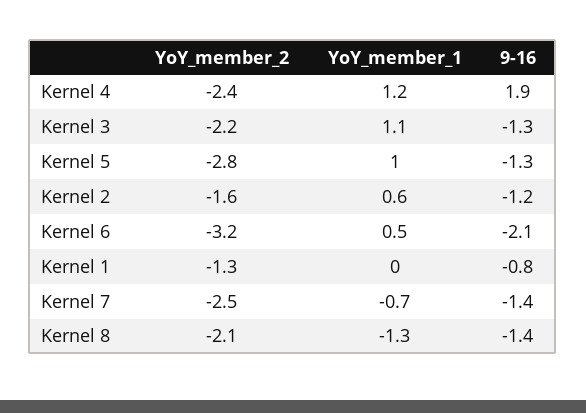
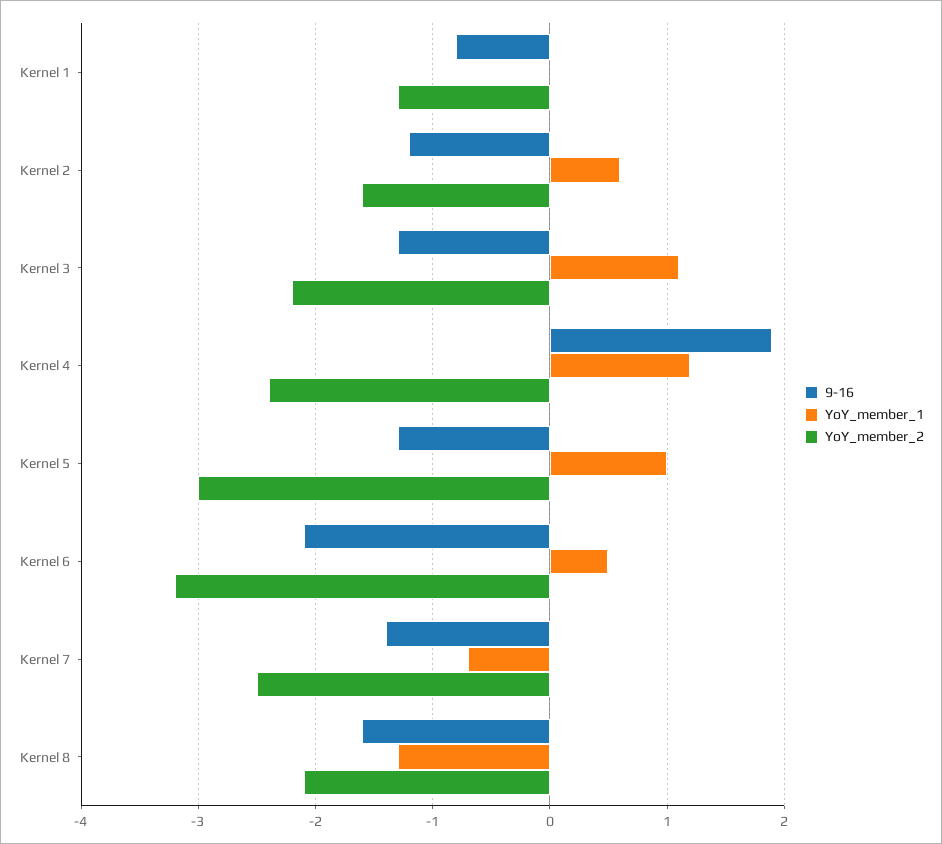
  {
    "YoY_member_2": {
      "Kernel 4": -2.4,
      "Kernel 3": -2.2,
-     "Kernel 5": -2.8,
+     "Kernel 5": -3,
      "Kernel 2": -1.6,
      "Kernel 6": -3.2,
      "Kernel 1": -1.3,
      "Kernel 7": -2.5,
      "Kernel 8": -2.1
    },
    "YoY_member_1": {
      "Kernel 4": 1.2,
      "Kernel 3": 1.1,
      "Kernel 5": 1,
      "Kernel 2": 0.6,
      "Kernel 6": 0.5,
      "Kernel 1": 0,
      "Kernel 7": -0.7,
      "Kernel 8": -1.3
    },
    "9-16": {
      "Kernel 4": 1.9,
      "Kernel 3": -1.3,
      "Kernel 5": -1.3,
      "Kernel 2": -1.2,
      "Kernel 6": -2.1,
      "Kernel 1": -0.8,
      "Kernel 7": -1.4,
-     "Kernel 8": -1.4
+     "Kernel 8": -1.6
    }
  }

